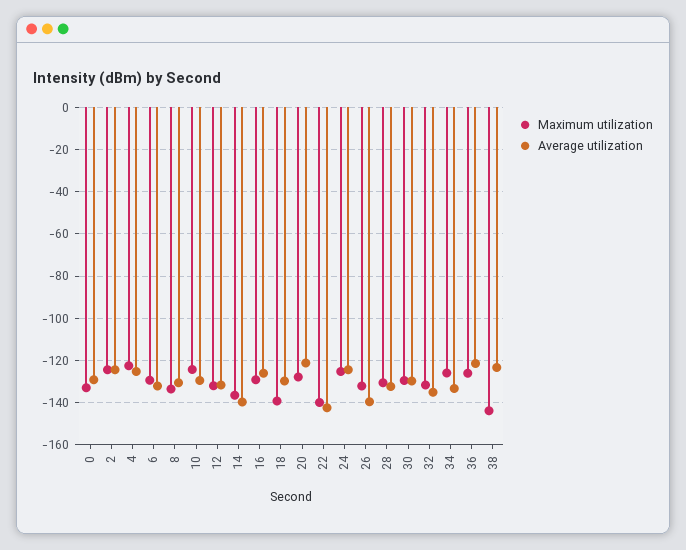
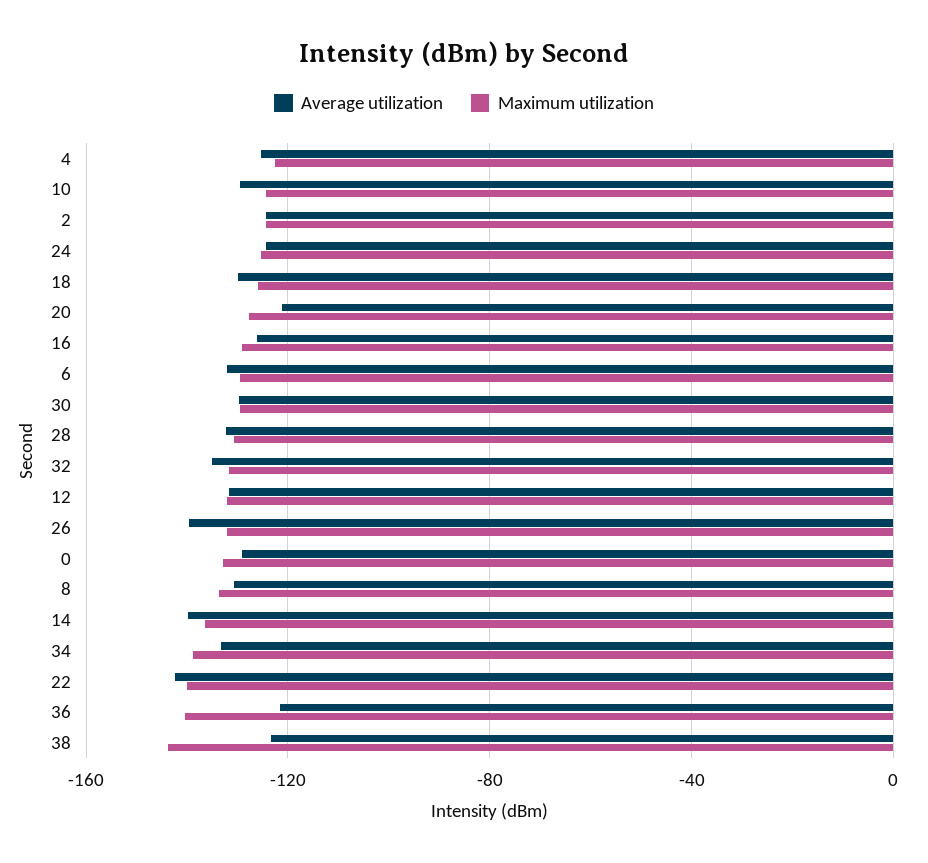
  {
    "Maximum utilization": {
      "0": -135,
      "2": -125,
      "4": -125,
      "6": -130,
      "8": -135,
      "10": -125,
      "12": -130,
      "14": -135,
      "16": -130,
-     "18": -140,
+     "18": -125,
      "20": -130,
      "22": -140,
      "24": -125,
      "26": -130,
      "28": -130,
      "30": -130,
      "32": -130,
-     "34": -125,
+     "34": -140,
-     "36": -125,
+     "36": -140,
      "38": -145
    },
    "Average utilization": {
      "0": -130,
      "2": -125,
      "4": -125,
      "6": -130,
      "8": -130,
      "10": -130,
      "12": -130,
      "14": -140,
      "16": -125,
      "18": -130,
      "20": -120,
      "22": -140,
      "24": -125,
      "26": -140,
      "28": -130,
      "30": -130,
      "32": -135,
      "34": -135,
      "36": -120,
      "38": -125
    }
  }

